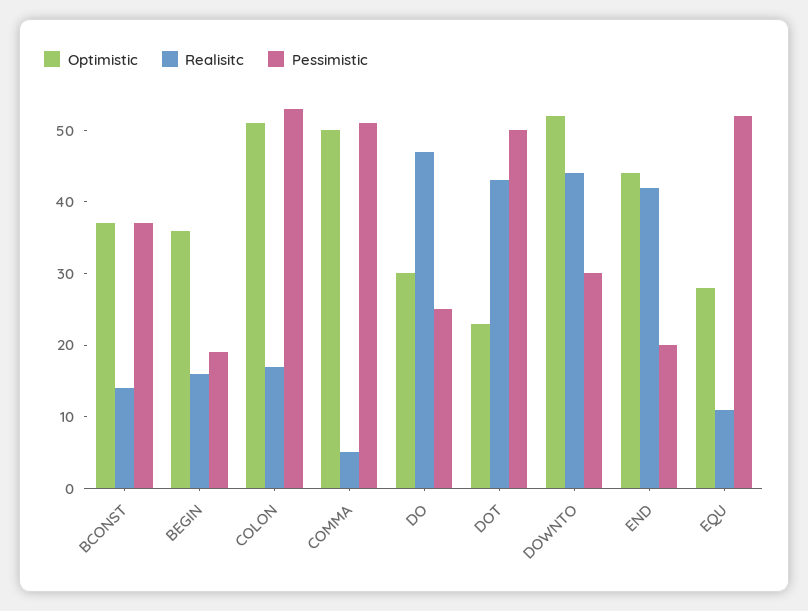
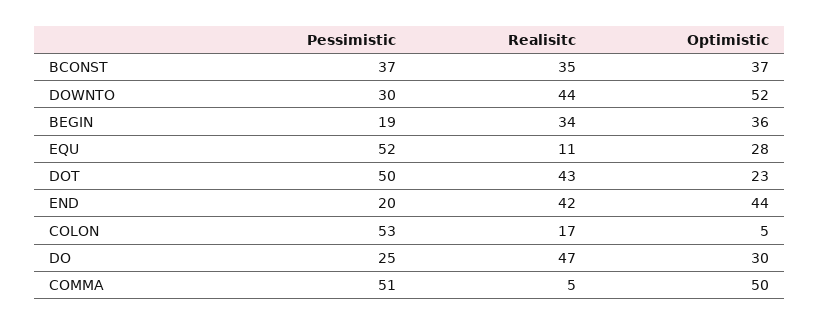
  {
    "Optimistic": {
      "BCONST": 37,
      "BEGIN": 36,
-     "COLON": 50,
+     "COLON": 5,
      "COMMA": 50,
      "DO": 30,
      "DOT": 23,
      "DOWNTO": 52,
      "END": 44,
      "EQU": 28
    },
    "Realisitc": {
-     "BCONST": 15,
+     "BCONST": 35,
-     "BEGIN": 15,
+     "BEGIN": 34,
      "COLON": 17,
      "COMMA": 5,
      "DO": 47,
      "DOT": 43,
      "DOWNTO": 44,
      "END": 42,
      "EQU": 11
    },
    "Pessimistic": {
      "BCONST": 37,
      "BEGIN": 19,
      "COLON": 53,
      "COMMA": 51,
      "DO": 25,
      "DOT": 50,
      "DOWNTO": 30,
      "END": 20,
      "EQU": 52
    }
  }

